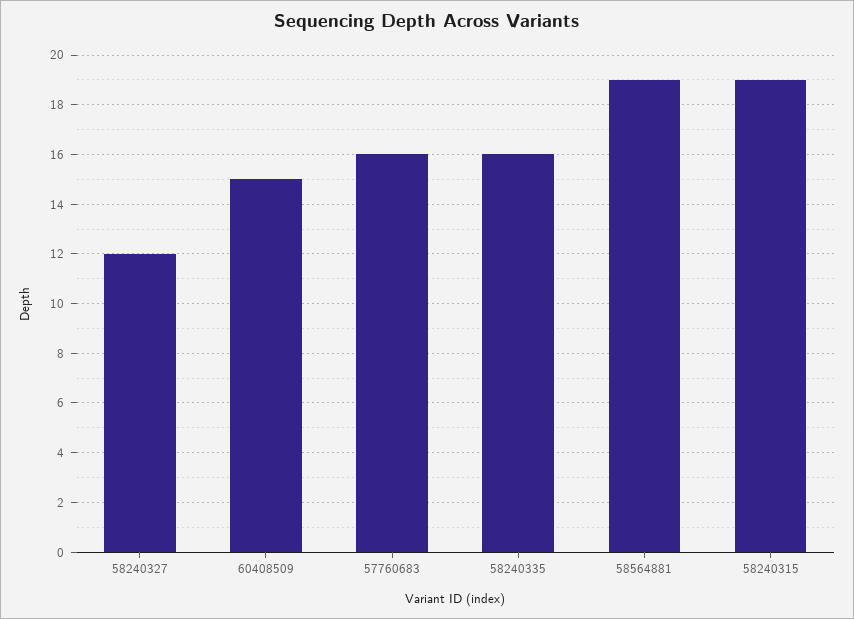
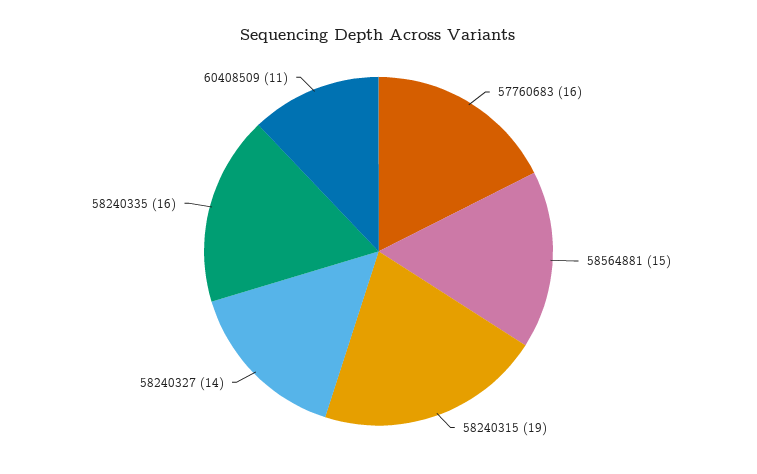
  {
-   "58240327": 12,
+   "58240327": 14,
-   "60408509": 15,
+   "60408509": 11,
    "57760683": 16,
    "58240335": 16,
-   "58564881": 19,
+   "58564881": 15,
    "58240315": 19
  }

